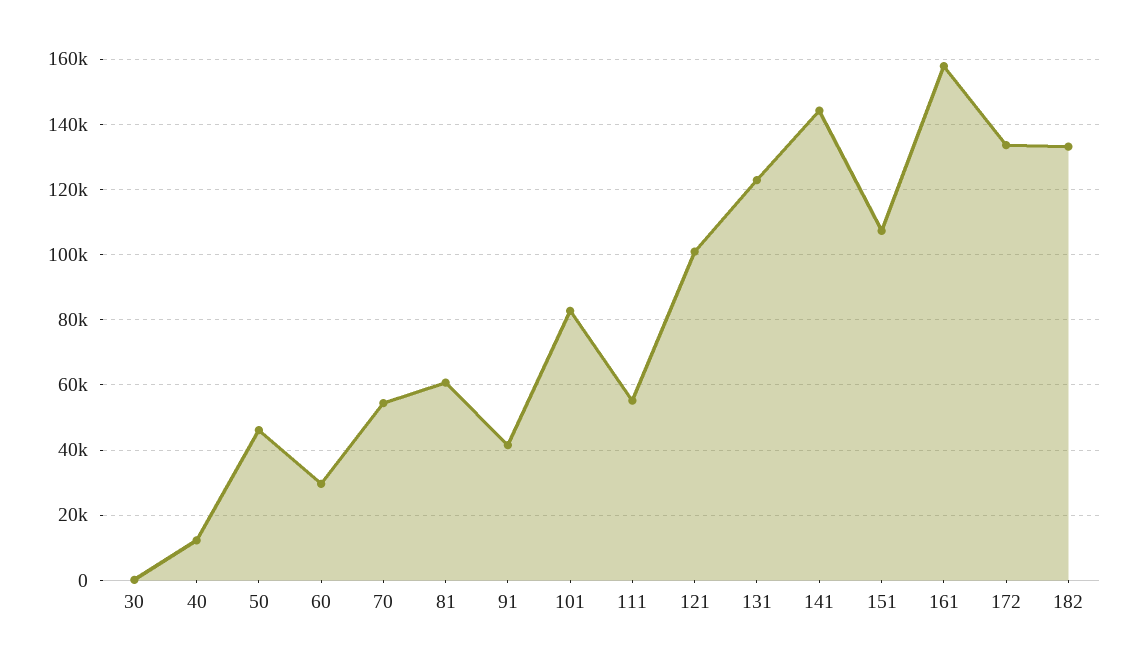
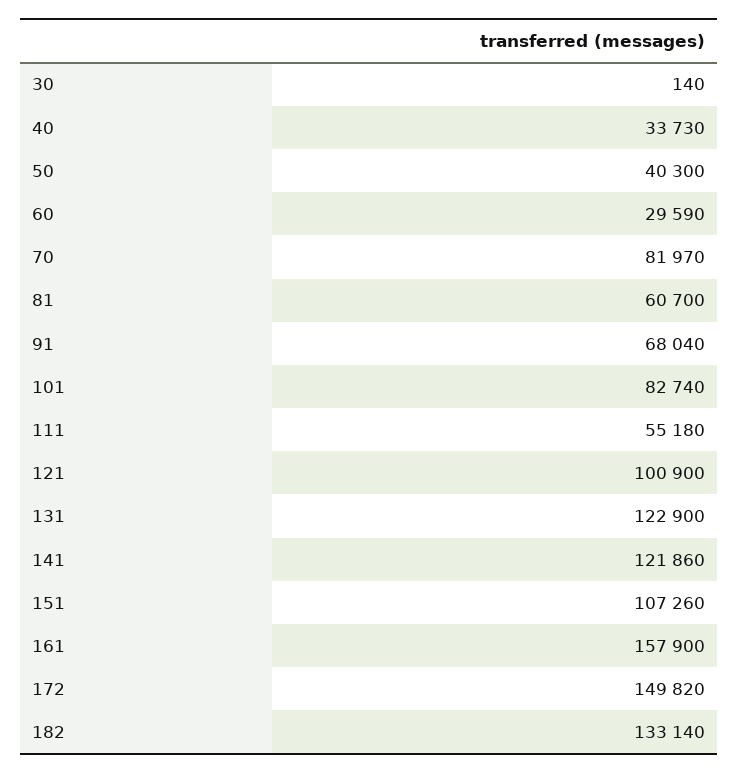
  {
    "30": 140,
-   "40": 12000,
+   "40": 33730,
-   "50": 46000,
+   "50": 40300,
    "60": 29590,
-   "70": 54000,
+   "70": 81970,
    "81": 60700,
-   "91": 42000,
+   "91": 68040,
    "101": 82740,
    "111": 55180,
    "121": 100900,
    "131": 122900,
-   "141": 144000,
+   "141": 121860,
    "151": 107260,
    "161": 157900,
-   "172": 134000,
+   "172": 149820,
    "182": 133140
  }

